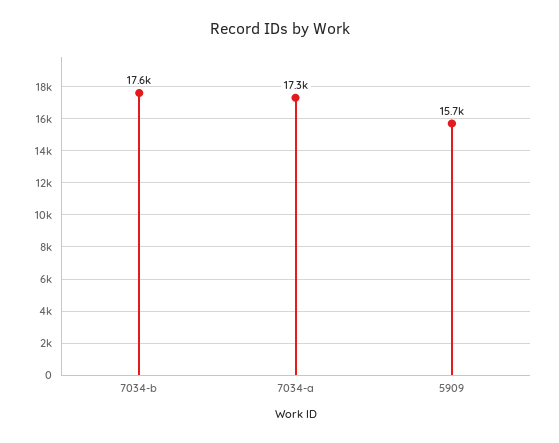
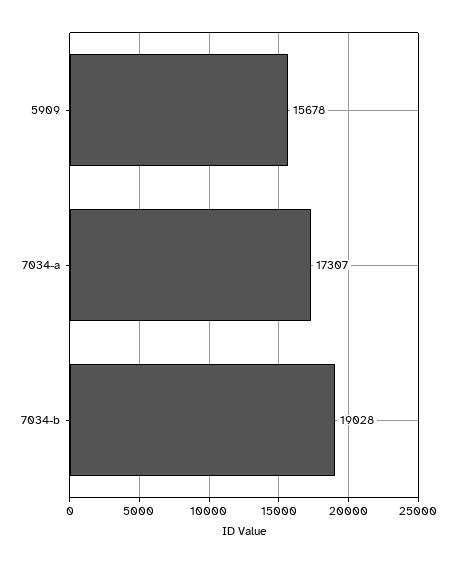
  {
-   "7034-b": 17600,
+   "7034-b": 19028,
    "7034-a": 17307,
    "5909": 15678
  }

